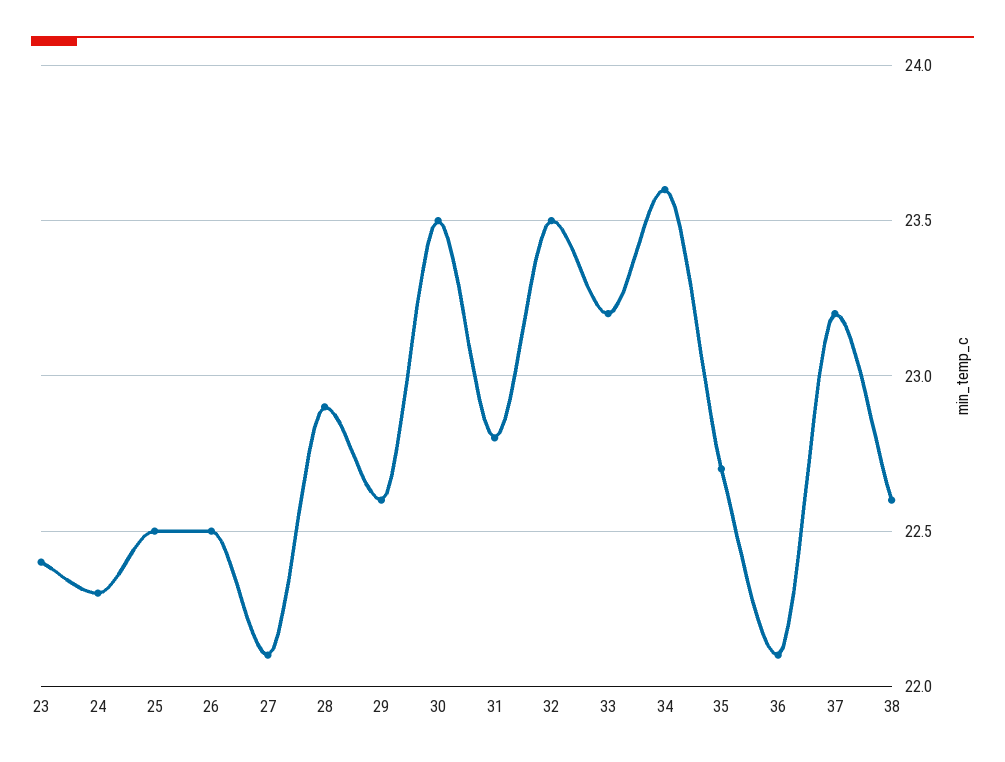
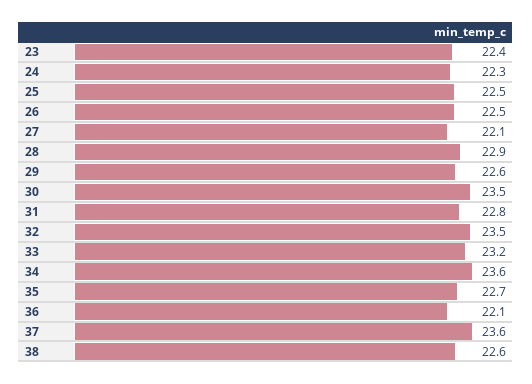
  {
    "23": 22.4,
    "24": 22.3,
    "25": 22.5,
    "26": 22.5,
    "27": 22.1,
    "28": 22.9,
    "29": 22.6,
    "30": 23.5,
    "31": 22.8,
    "32": 23.5,
    "33": 23.2,
    "34": 23.6,
    "35": 22.7,
    "36": 22.1,
-   "37": 23.2,
+   "37": 23.6,
    "38": 22.6
  }

